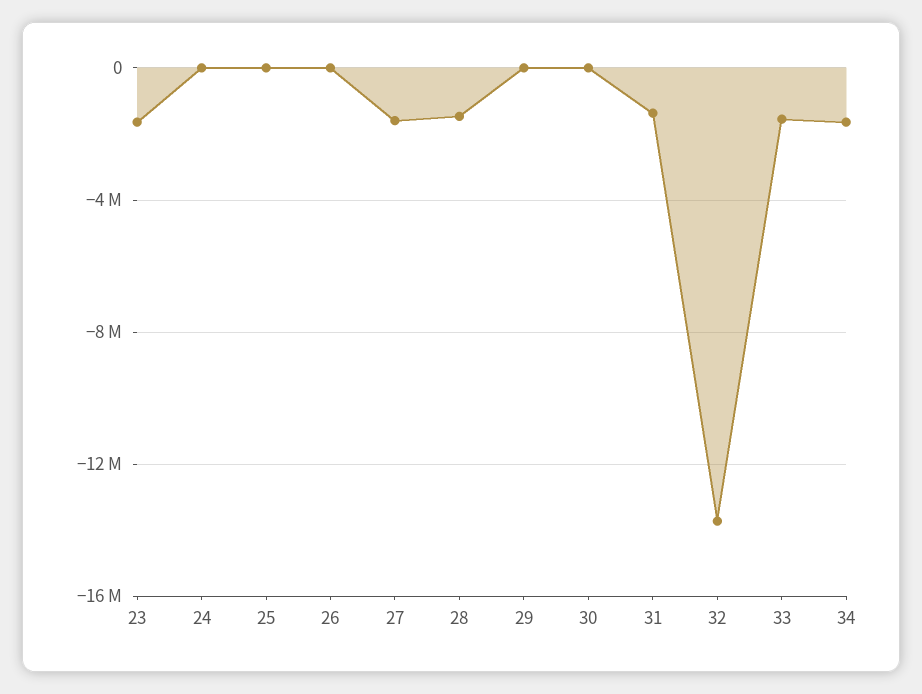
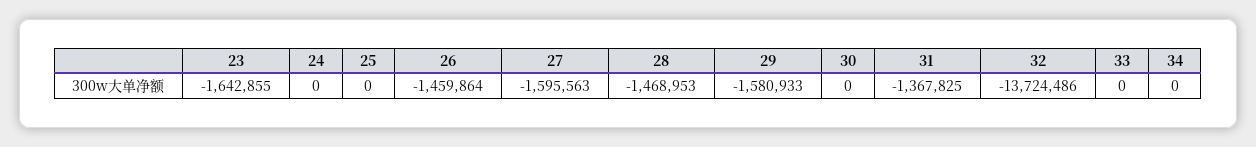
  {
    "23": -1642855,
    "24": 0,
    "25": 0,
-   "26": 0,
+   "26": -1459864,
    "27": -1595563,
    "28": -1468953,
-   "29": 0,
+   "29": -1580933,
    "30": 0,
    "31": -1367825,
    "32": -13724486,
-   "33": -1500000,
+   "33": 0,
-   "34": -1500000
+   "34": 0
  }

